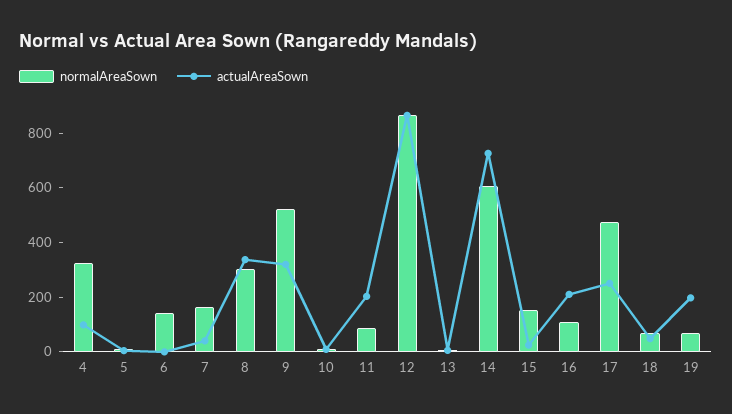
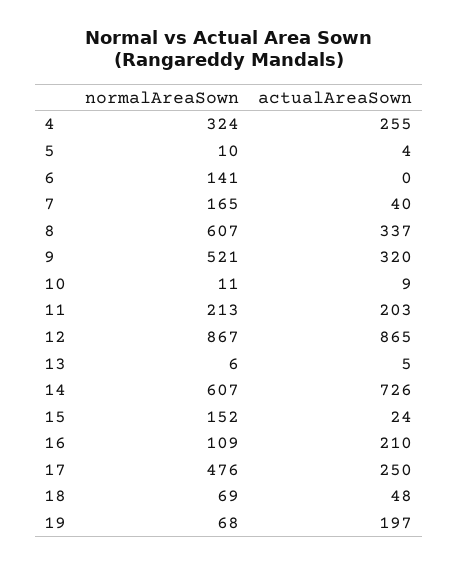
  {
    "normalAreaSown": {
      "4": 324,
      "5": 10,
      "6": 141,
      "7": 165,
-     "8": 300,
+     "8": 607,
      "9": 521,
      "10": 11,
-     "11": 100,
+     "11": 213,
      "12": 867,
      "13": 6,
      "14": 607,
      "15": 152,
      "16": 109,
      "17": 476,
      "18": 69,
      "19": 68
    },
    "actualAreaSown": {
-     "4": 100,
+     "4": 255,
      "5": 4,
      "6": 0,
      "7": 40,
      "8": 337,
      "9": 320,
      "10": 9,
      "11": 203,
      "12": 865,
      "13": 5,
      "14": 726,
      "15": 24,
      "16": 210,
      "17": 250,
      "18": 48,
      "19": 197
    }
  }

